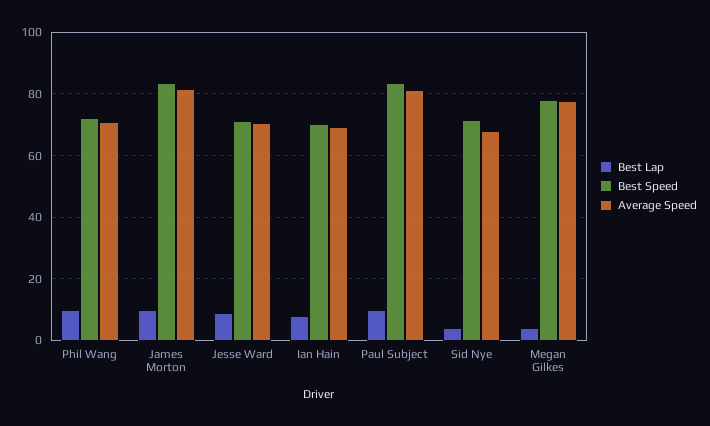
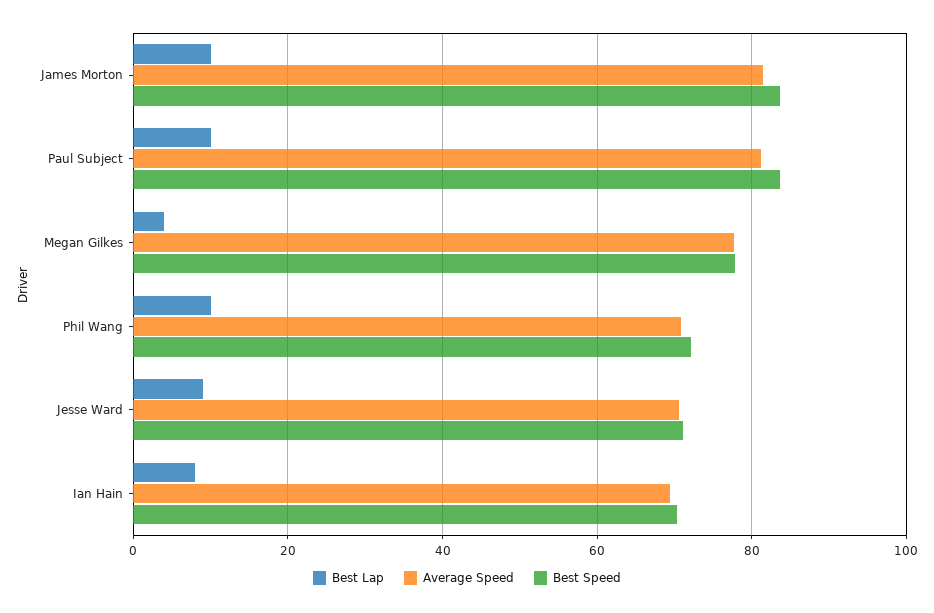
  {
    "Best Lap": {
      "Phil Wang": 10,
      "James Morton": 10,
      "Jesse Ward": 10,
      "Ian Hain": 8,
      "Paul Subject": 10,
-     "Sid Nye": 4,
      "Megan Gilkes": 4
    },
    "Best Speed": {
      "Phil Wang": 72,
      "James Morton": 84,
      "Jesse Ward": 72,
      "Ian Hain": 70,
      "Paul Subject": 84,
-     "Sid Nye": 72,
      "Megan Gilkes": 78
    },
    "Average Speed": {
      "Phil Wang": 70,
      "James Morton": 82,
      "Jesse Ward": 70,
      "Ian Hain": 70,
      "Paul Subject": 82,
-     "Sid Nye": 68,
      "Megan Gilkes": 78
    }
  }

